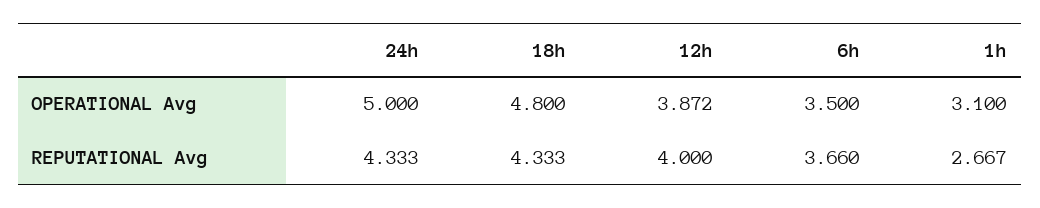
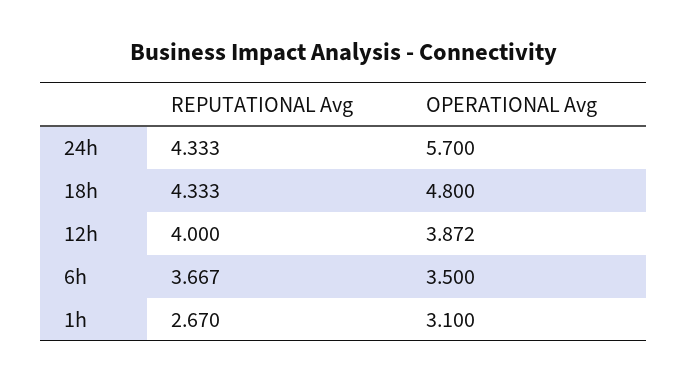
  {
    "24h": {
-     "OPERATIONAL Avg": 5,
+     "OPERATIONAL Avg": 5.7,
      "REPUTATIONAL Avg": 4.333
    },
    "18h": {
      "OPERATIONAL Avg": 4.8,
      "REPUTATIONAL Avg": 4.333
    },
    "12h": {
      "OPERATIONAL Avg": 3.872,
      "REPUTATIONAL Avg": 4
    },
    "6h": {
      "OPERATIONAL Avg": 3.5,
-     "REPUTATIONAL Avg": 3.66
+     "REPUTATIONAL Avg": 3.667
    },
    "1h": {
      "OPERATIONAL Avg": 3.1,
-     "REPUTATIONAL Avg": 2.667
+     "REPUTATIONAL Avg": 2.67
    }
  }

